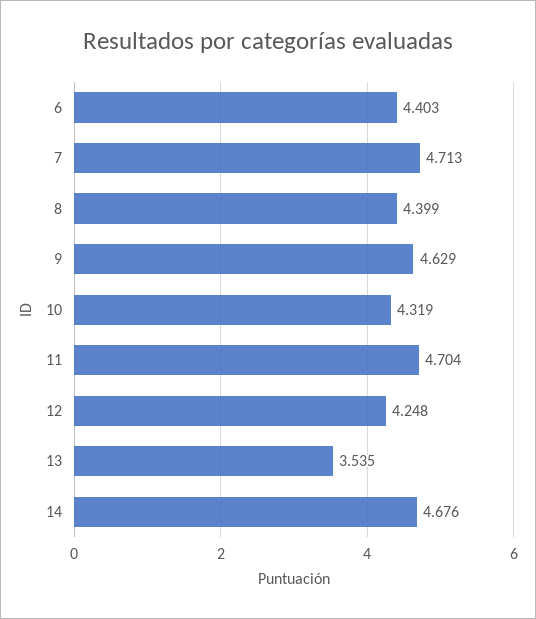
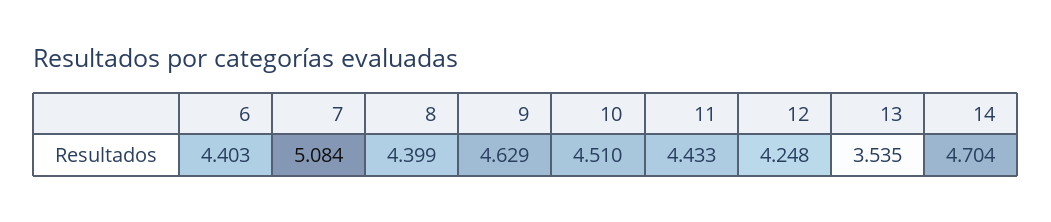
  {
    "6": 4.403,
-   "7": 4.713,
+   "7": 5.084,
    "8": 4.399,
    "9": 4.629,
-   "10": 4.319,
+   "10": 4.51,
-   "11": 4.704,
+   "11": 4.433,
    "12": 4.248,
    "13": 3.535,
-   "14": 4.676
+   "14": 4.704
  }

